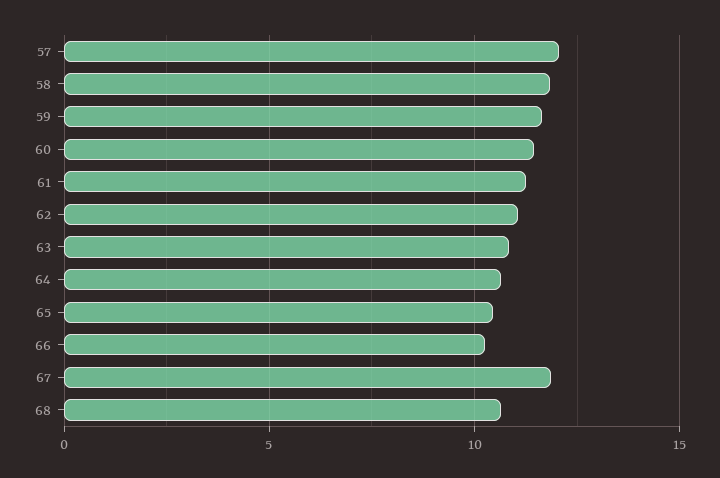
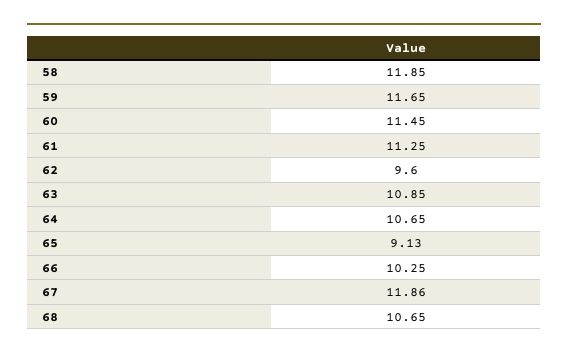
  {
-   "57": 12,
    "58": 11.85,
    "59": 11.65,
    "60": 11.45,
    "61": 11.25,
-   "62": 11,
+   "62": 9.6,
    "63": 10.85,
    "64": 10.65,
-   "65": 10.5,
+   "65": 9.13,
    "66": 10.25,
    "67": 11.86,
    "68": 10.65
  }

